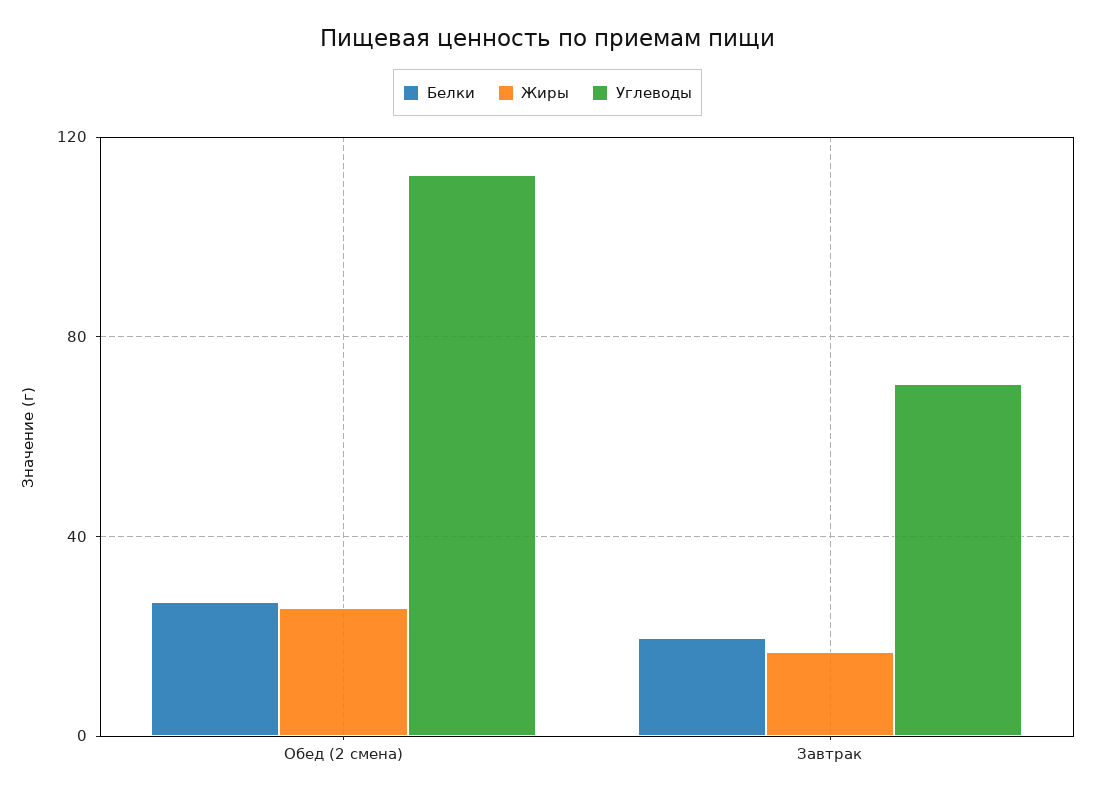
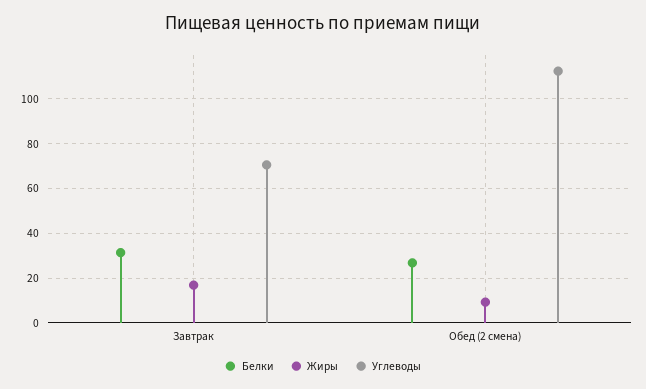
  {
    "Белки": {
      "Обед (2 смена)": 25,
-     "Завтрак": 20
+     "Завтрак": 30
    },
    "Жиры": {
-     "Обед (2 смена)": 25,
+     "Обед (2 смена)": 10,
      "Завтрак": 15
    },
    "Углеводы": {
      "Обед (2 смена)": 110,
      "Завтрак": 70
    }
  }

